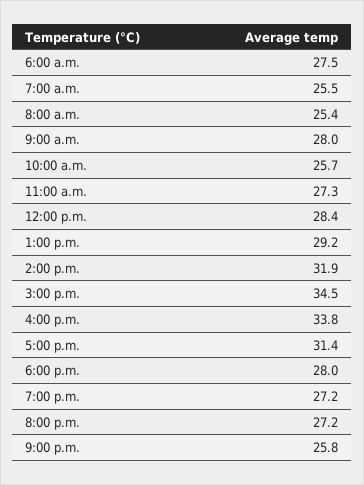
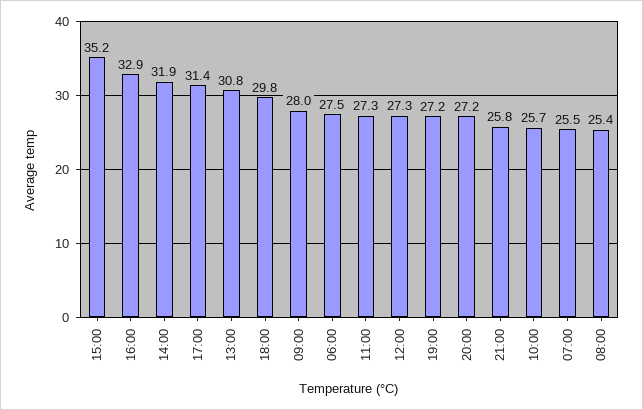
  {
    "6:00 a.m.": 27.5,
    "7:00 a.m.": 25.5,
    "8:00 a.m.": 25.4,
    "9:00 a.m.": 28,
    "10:00 a.m.": 25.7,
    "11:00 a.m.": 27.3,
-   "12:00 p.m.": 28.4,
+   "12:00 p.m.": 27.3,
-   "1:00 p.m.": 29.2,
+   "1:00 p.m.": 30.8,
    "2:00 p.m.": 31.9,
-   "3:00 p.m.": 34.5,
+   "3:00 p.m.": 35.2,
-   "4:00 p.m.": 33.8,
+   "4:00 p.m.": 32.9,
    "5:00 p.m.": 31.4,
-   "6:00 p.m.": 28,
+   "6:00 p.m.": 29.8,
    "7:00 p.m.": 27.2,
    "8:00 p.m.": 27.2,
    "9:00 p.m.": 25.8
  }

